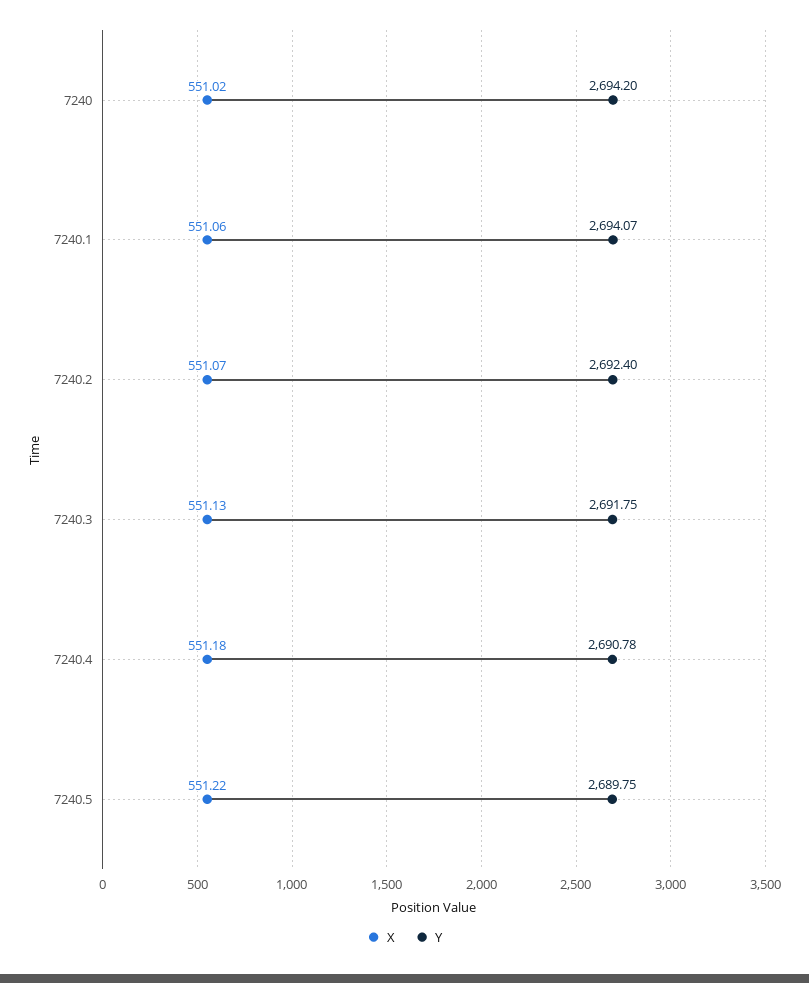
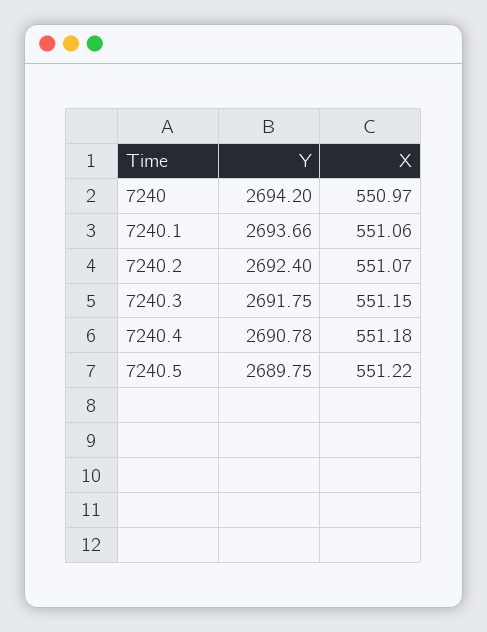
  {
    "X": {
-     "7240": 551.02,
+     "7240": 550.97,
      "7240.1": 551.06,
      "7240.2": 551.07,
-     "7240.3": 551.13,
+     "7240.3": 551.15,
      "7240.4": 551.18,
      "7240.5": 551.22
    },
    "Y": {
      "7240": 2694.2,
-     "7240.1": 2694.07,
+     "7240.1": 2693.66,
      "7240.2": 2692.4,
      "7240.3": 2691.75,
      "7240.4": 2690.78,
      "7240.5": 2689.75
    }
  }

